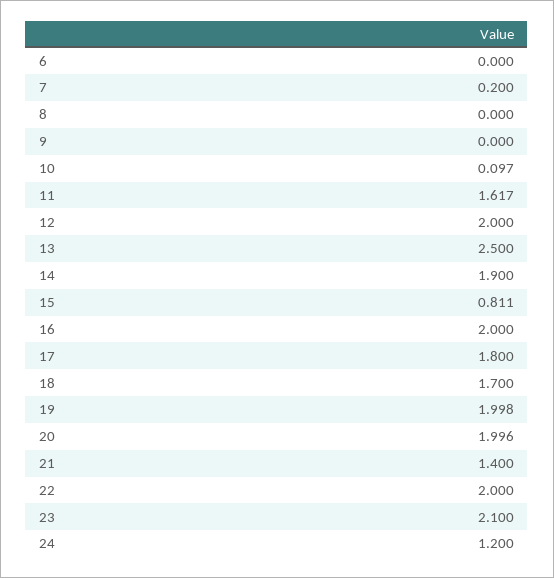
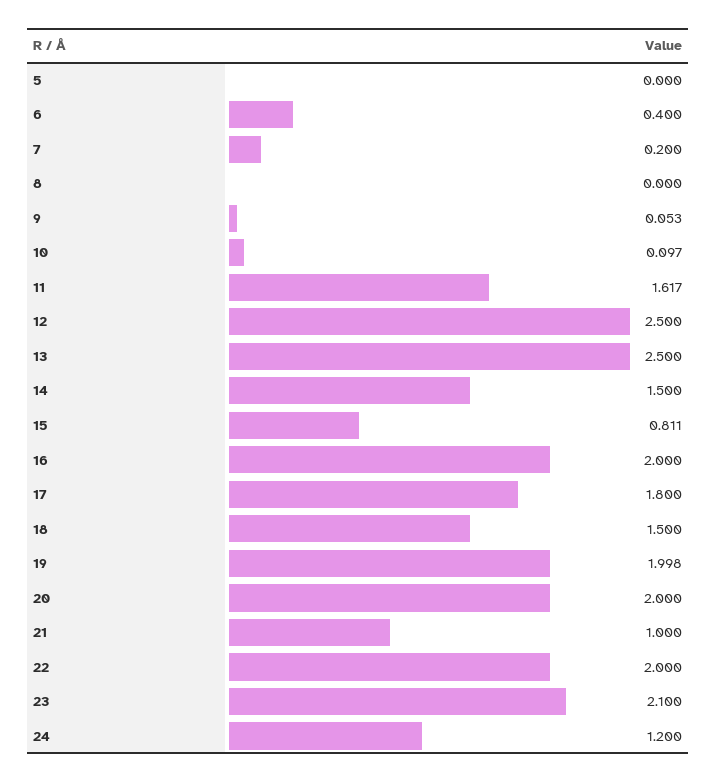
  {
-   "6": 0,
+   "6": 0.4,
    "7": 0.2,
    "8": 0,
-   "9": 0,
+   "9": 0.053,
    "10": 0.097,
    "11": 1.617,
-   "12": 2,
+   "12": 2.5,
    "13": 2.5,
-   "14": 1.9,
+   "14": 1.5,
    "15": 0.811,
    "16": 2,
    "17": 1.8,
-   "18": 1.7,
+   "18": 1.5,
    "19": 1.998,
-   "20": 1.996,
+   "20": 2,
-   "21": 1.4,
+   "21": 1,
    "22": 2,
    "23": 2.1,
-   "24": 1.2
+   "24": 1.2,
+   "5": 0
  }

